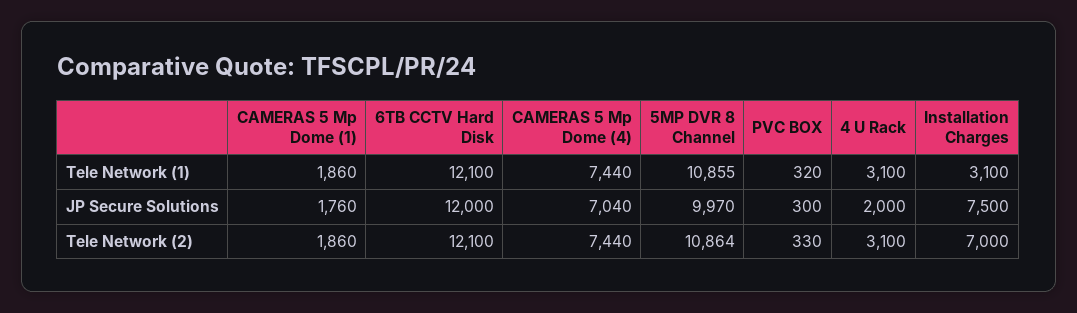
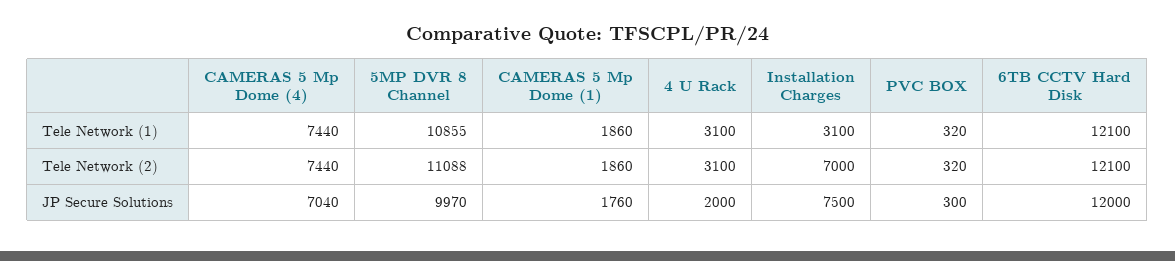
  {
    "CAMERAS 5 Mp Dome (1)": {
      "Tele Network (1)": 1860,
      "JP Secure Solutions": 1760,
      "Tele Network (2)": 1860
    },
    "6TB CCTV Hard Disk": {
      "Tele Network (1)": 12100,
      "JP Secure Solutions": 12000,
      "Tele Network (2)": 12100
    },
    "CAMERAS 5 Mp Dome (4)": {
      "Tele Network (1)": 7440,
      "JP Secure Solutions": 7040,
      "Tele Network (2)": 7440
    },
    "5MP DVR 8 Channel": {
      "Tele Network (1)": 10855,
      "JP Secure Solutions": 9970,
-     "Tele Network (2)": 10864
+     "Tele Network (2)": 11088
    },
    "PVC BOX": {
      "Tele Network (1)": 320,
      "JP Secure Solutions": 300,
-     "Tele Network (2)": 330
+     "Tele Network (2)": 320
    },
    "4 U Rack": {
      "Tele Network (1)": 3100,
      "JP Secure Solutions": 2000,
      "Tele Network (2)": 3100
    },
    "Installation Charges": {
      "Tele Network (1)": 3100,
      "JP Secure Solutions": 7500,
      "Tele Network (2)": 7000
    }
  }

